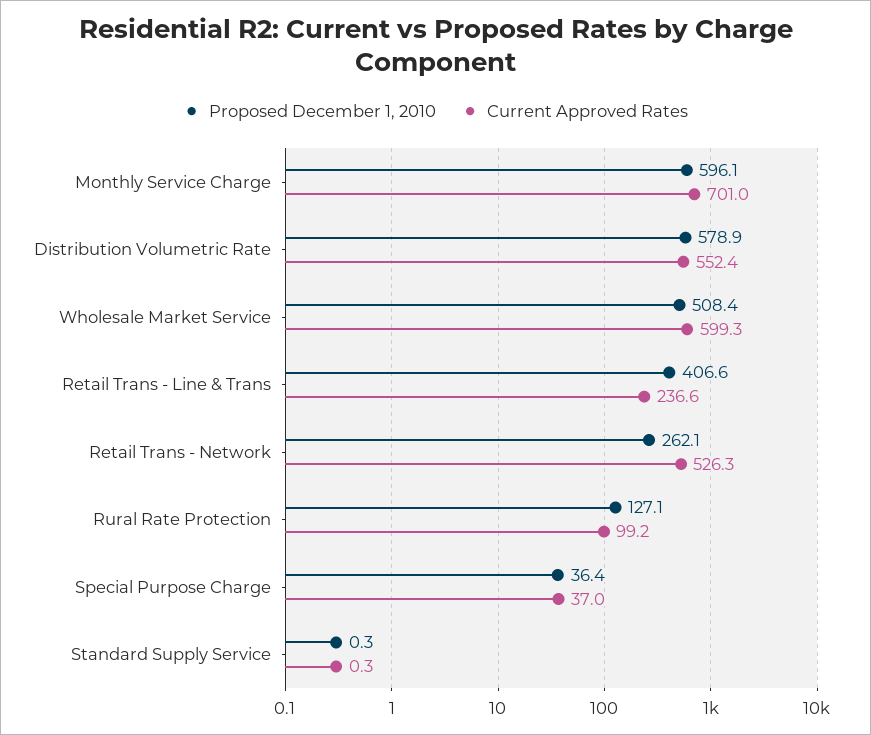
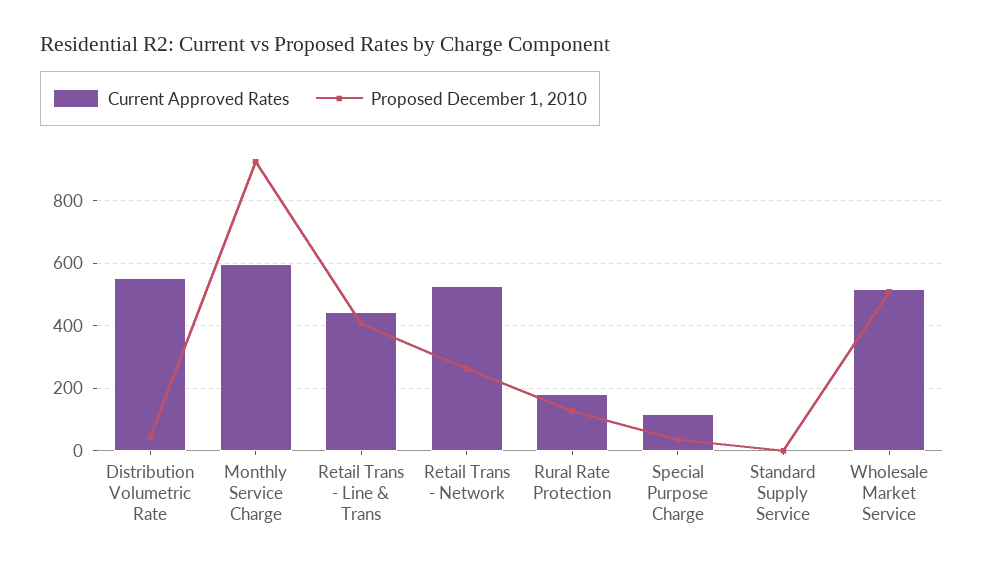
  {
    "Proposed December 1, 2010": {
-     "Monthly Service Charge": 596.1,
+     "Monthly Service Charge": 920,
-     "Distribution Volumetric Rate": 578.9,
+     "Distribution Volumetric Rate": 40,
      "Wholesale Market Service": 508.4,
      "Retail Trans - Line & Trans": 406.6,
      "Retail Trans - Network": 262.1,
      "Rural Rate Protection": 127.1,
      "Special Purpose Charge": 36.4,
      "Standard Supply Service": 0.3
    },
    "Current Approved Rates": {
-     "Monthly Service Charge": 701,
+     "Monthly Service Charge": 600,
      "Distribution Volumetric Rate": 552.4,
-     "Wholesale Market Service": 599.3,
+     "Wholesale Market Service": 520,
-     "Retail Trans - Line & Trans": 236.6,
+     "Retail Trans - Line & Trans": 440,
      "Retail Trans - Network": 526.3,
-     "Rural Rate Protection": 99.2,
+     "Rural Rate Protection": 180,
-     "Special Purpose Charge": 37,
+     "Special Purpose Charge": 120,
      "Standard Supply Service": 0.3
    }
  }

